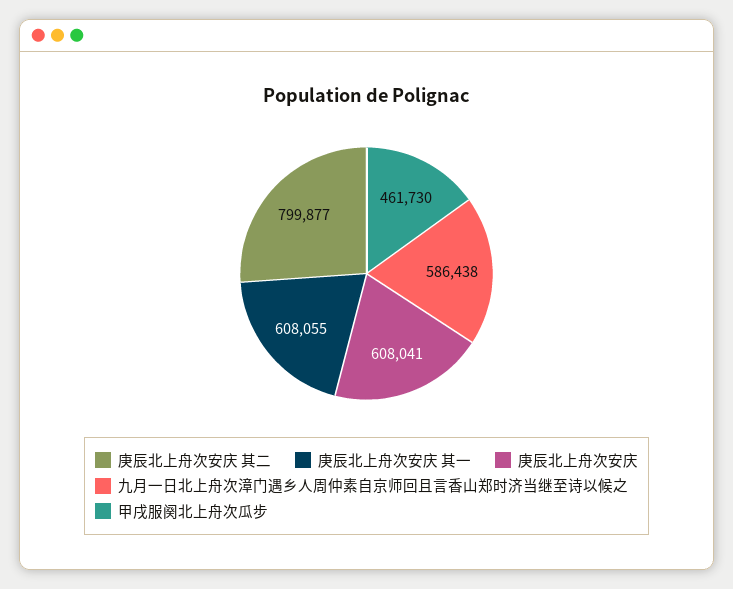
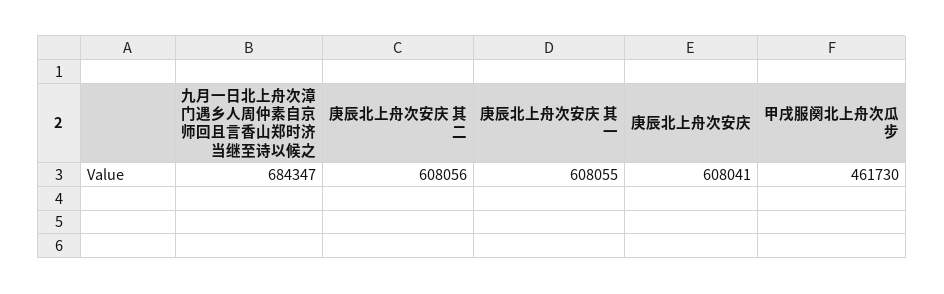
  {
-   "庚辰北上舟次安庆 其二": 799877,
+   "庚辰北上舟次安庆 其二": 608056,
    "庚辰北上舟次安庆 其一": 608055,
    "庚辰北上舟次安庆": 608041,
-   "九月一日北上舟次漳门遇乡人周仲素自京师回且言香山郑时济当继至诗以候之": 586438,
+   "九月一日北上舟次漳门遇乡人周仲素自京师回且言香山郑时济当继至诗以候之": 684347,
    "甲戌服阕北上舟次瓜步": 461730
  }

